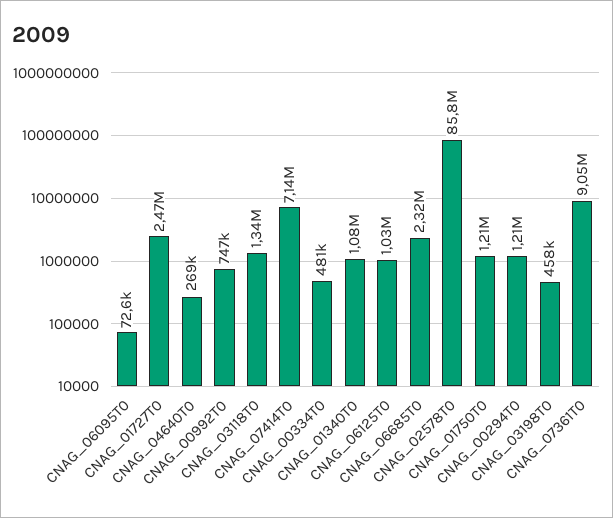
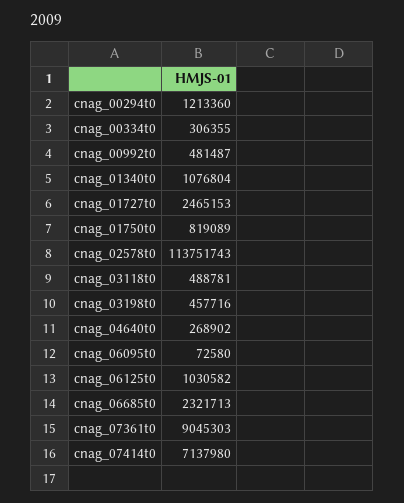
  {
    "CNAG_06095T0": 72580,
    "CNAG_01727T0": 2465153,
    "CNAG_04640T0": 268902,
-   "CNAG_00992T0": 747000,
+   "CNAG_00992T0": 481487,
-   "CNAG_03118T0": 1340000,
+   "CNAG_03118T0": 488781,
    "CNAG_07414T0": 7137980,
-   "CNAG_00334T0": 481000,
+   "CNAG_00334T0": 306355,
    "CNAG_01340T0": 1076804,
    "CNAG_06125T0": 1030582,
    "CNAG_06685T0": 2321713,
-   "CNAG_02578T0": 85800000,
+   "CNAG_02578T0": 113751743,
-   "CNAG_01750T0": 1210000,
+   "CNAG_01750T0": 819089,
    "CNAG_00294T0": 1213360,
    "CNAG_03198T0": 457716,
    "CNAG_07361T0": 9045303
  }

